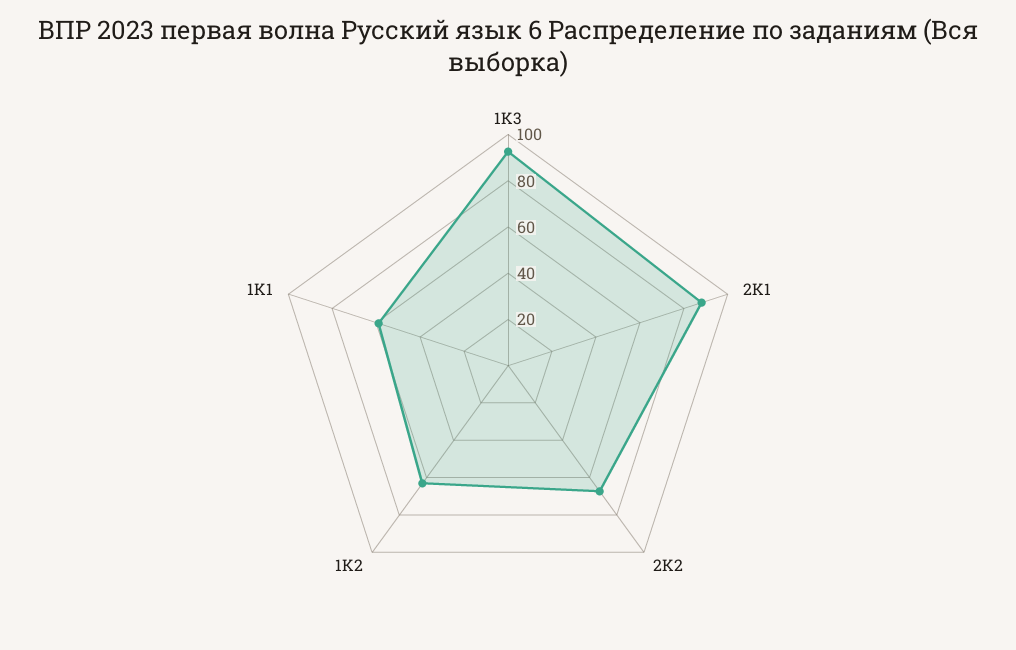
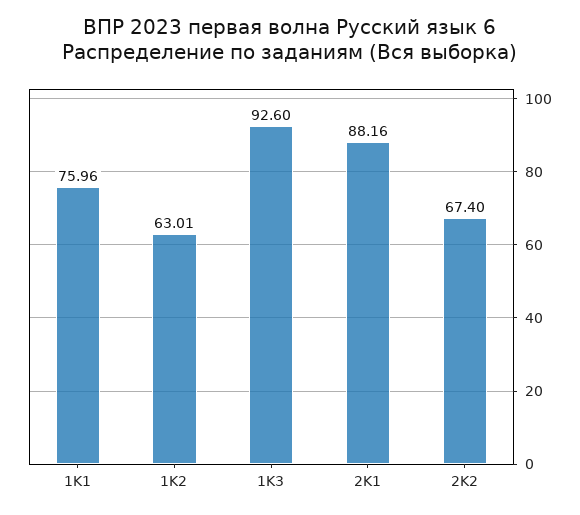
  {
    "1K3": 92.6,
    "2K1": 88.16,
    "2K2": 67.4,
    "1K2": 63.01,
-   "1K1": 60
+   "1K1": 75.96
  }

